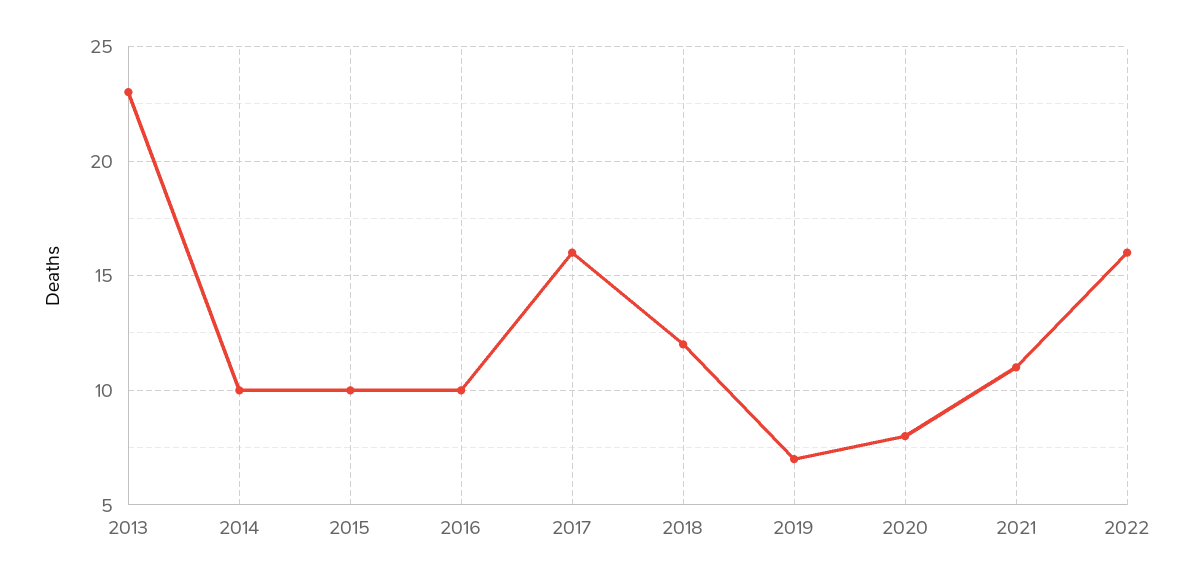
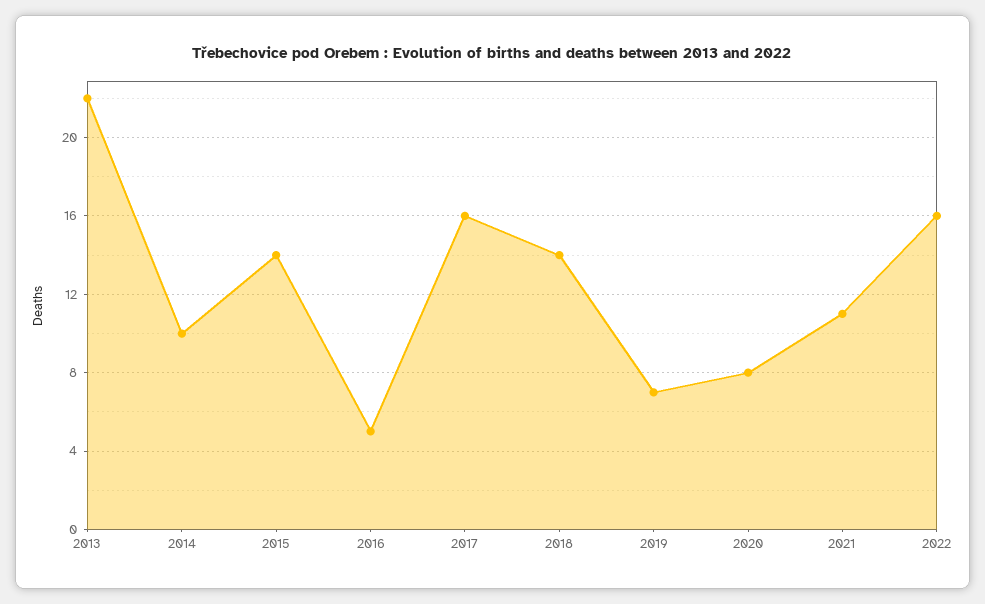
  {
-   "2013": 23,
+   "2013": 22,
    "2014": 10,
-   "2015": 10,
+   "2015": 14,
-   "2016": 10,
+   "2016": 5,
    "2017": 16,
-   "2018": 12,
+   "2018": 14,
    "2019": 7,
    "2020": 8,
    "2021": 11,
    "2022": 16
  }

